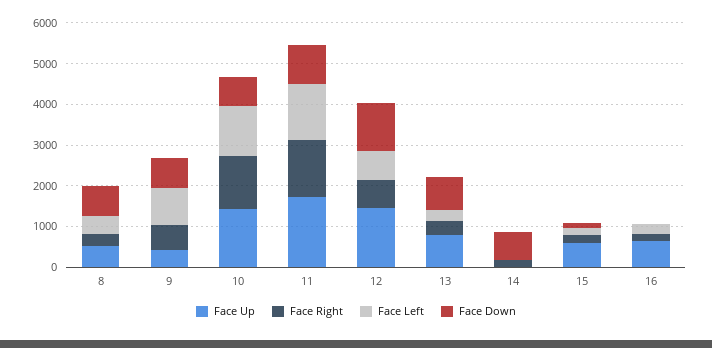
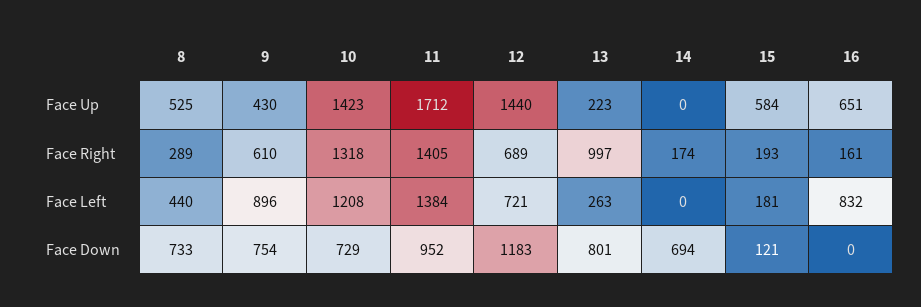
  {
    "Face Up": {
      "8": 525,
      "9": 430,
      "10": 1423,
      "11": 1712,
      "12": 1440,
-     "13": 800,
+     "13": 223,
      "14": 0,
      "15": 584,
      "16": 651
    },
    "Face Right": {
      "8": 289,
      "9": 610,
      "10": 1318,
      "11": 1405,
      "12": 689,
-     "13": 400,
+     "13": 997,
      "14": 174,
      "15": 193,
      "16": 161
    },
    "Face Left": {
      "8": 440,
      "9": 896,
      "10": 1208,
      "11": 1384,
      "12": 721,
      "13": 263,
      "14": 0,
      "15": 181,
-     "16": 200
+     "16": 832
    },
    "Face Down": {
      "8": 733,
      "9": 754,
      "10": 729,
      "11": 952,
      "12": 1183,
      "13": 801,
      "14": 694,
      "15": 121,
      "16": 0
    }
  }

